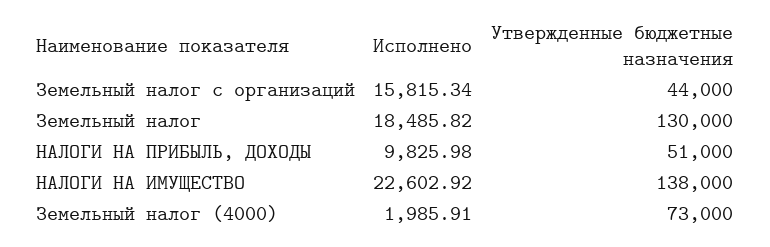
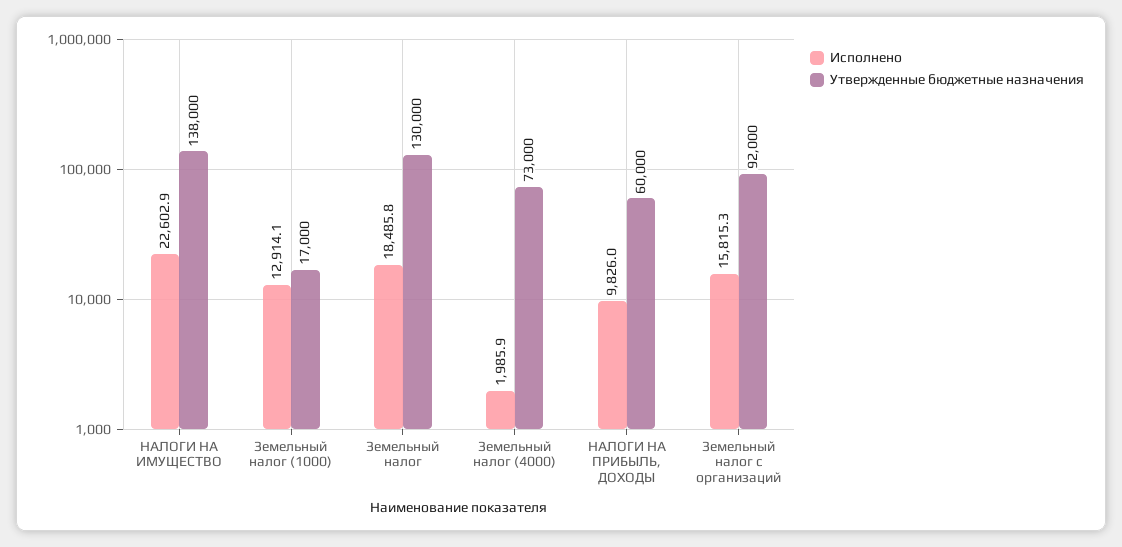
  {
    "Исполнено": {
      "Земельный налог с организаций": 15815.34,
      "Земельный налог": 18485.82,
      "НАЛОГИ НА ПРИБЫЛЬ, ДОХОДЫ": 9825.98,
      "НАЛОГИ НА ИМУЩЕСТВО": 22602.92,
-     "Земельный налог (4000)": 1985.91
+     "Земельный налог (4000)": 1985.91,
+     "Земельный налог (1000)": 12914.1
    },
    "Утвержденные бюджетные назначения": {
-     "Земельный налог с организаций": 44000,
+     "Земельный налог с организаций": 92000,
      "Земельный налог": 130000,
-     "НАЛОГИ НА ПРИБЫЛЬ, ДОХОДЫ": 51000,
+     "НАЛОГИ НА ПРИБЫЛЬ, ДОХОДЫ": 60000,
      "НАЛОГИ НА ИМУЩЕСТВО": 138000,
-     "Земельный налог (4000)": 73000
+     "Земельный налог (4000)": 73000,
+     "Земельный налог (1000)": 17000
    }
  }

